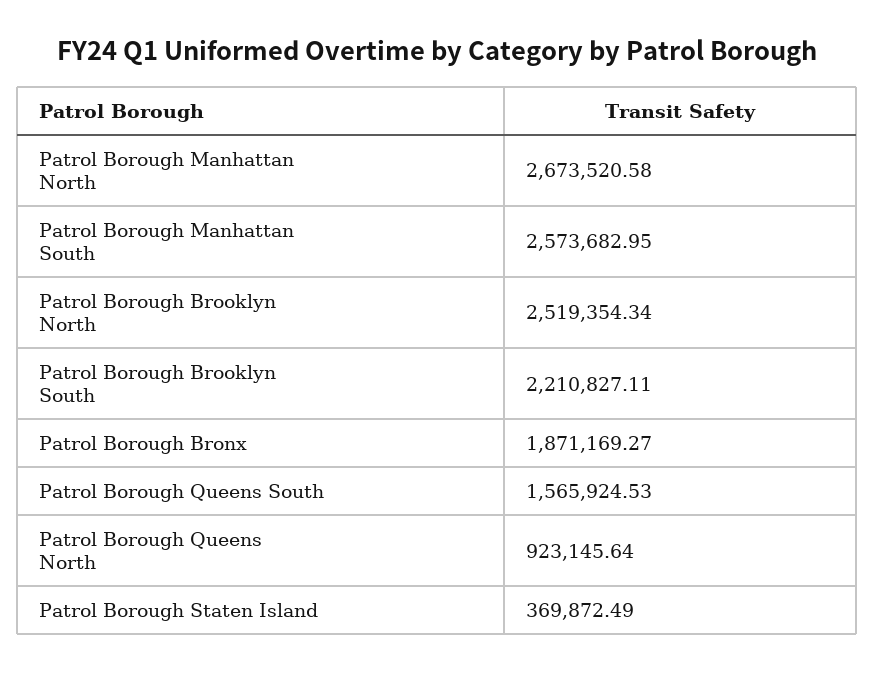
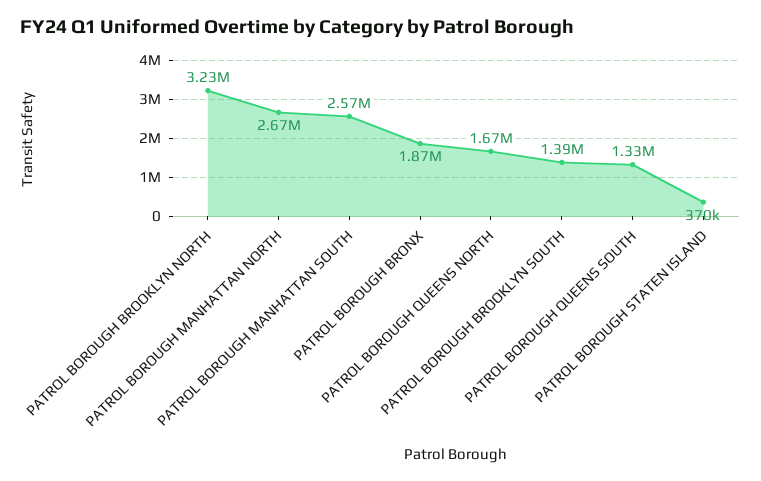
  {
    "Patrol Borough Manhattan North": 2673520.58,
    "Patrol Borough Manhattan South": 2573682.95,
-   "Patrol Borough Brooklyn North": 2519354.34,
+   "Patrol Borough Brooklyn North": 3230000,
-   "Patrol Borough Brooklyn South": 2210827.11,
+   "Patrol Borough Brooklyn South": 1390000,
    "Patrol Borough Bronx": 1871169.27,
-   "Patrol Borough Queens South": 1565924.53,
+   "Patrol Borough Queens South": 1330000,
-   "Patrol Borough Queens North": 923145.64,
+   "Patrol Borough Queens North": 1670000,
    "Patrol Borough Staten Island": 369872.49
  }

